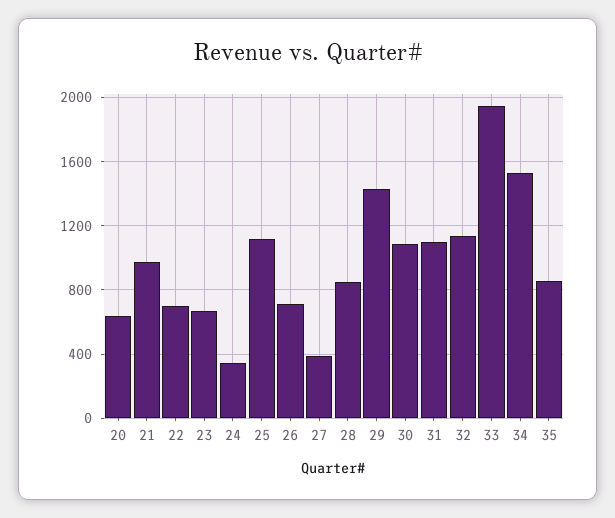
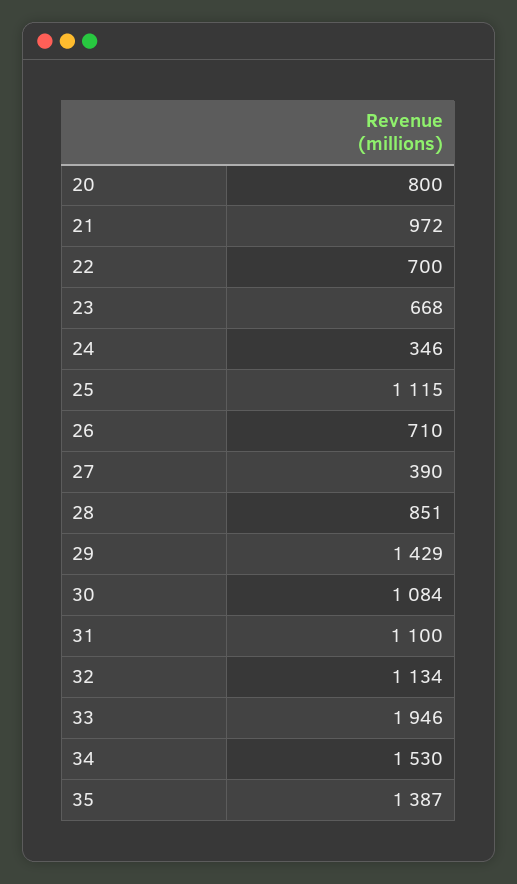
  {
-   "20": 650,
+   "20": 800,
    "21": 972,
    "22": 700,
    "23": 668,
    "24": 346,
    "25": 1115,
    "26": 710,
    "27": 390,
    "28": 851,
    "29": 1429,
    "30": 1084,
    "31": 1100,
    "32": 1134,
    "33": 1946,
    "34": 1530,
-   "35": 850
+   "35": 1387
  }

